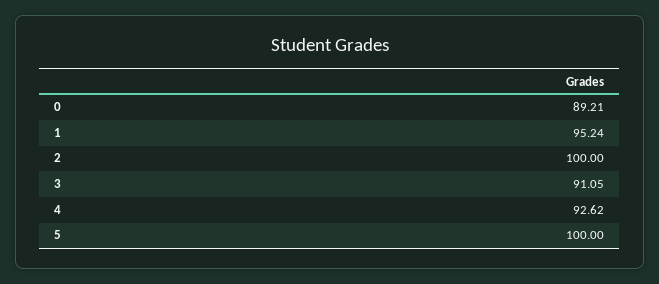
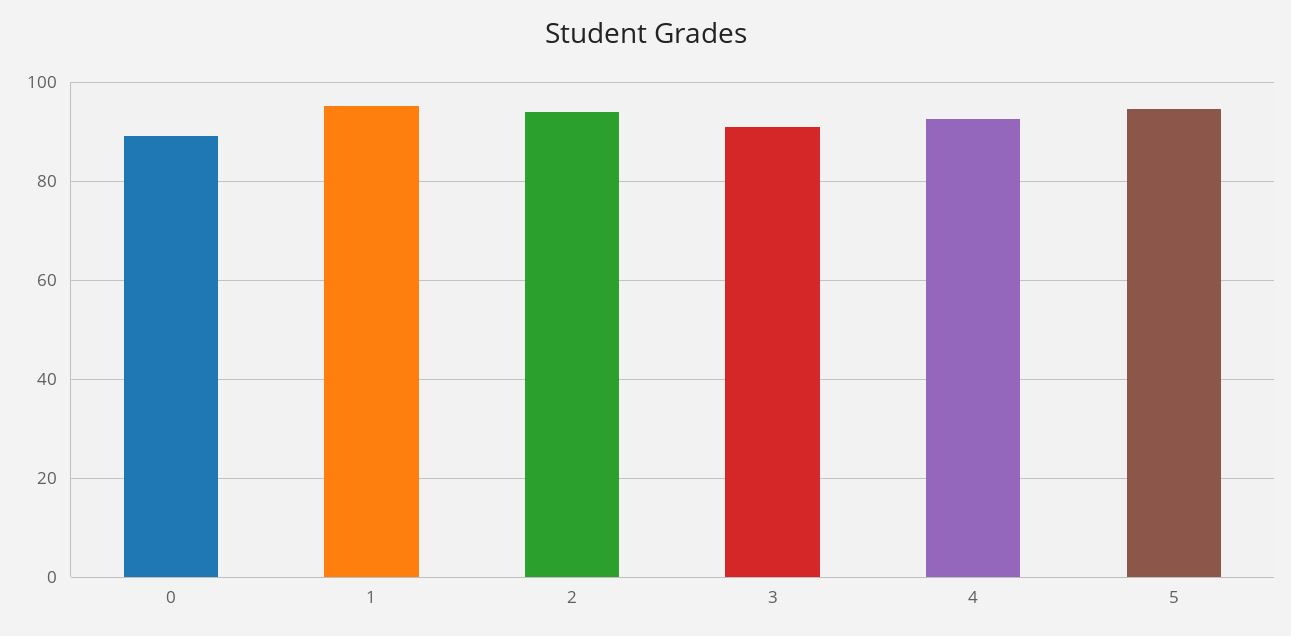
  {
    "0": 89.21,
    "1": 95.24,
-   "2": 100,
+   "2": 94,
    "3": 91.05,
    "4": 92.62,
-   "5": 100
+   "5": 94
  }

